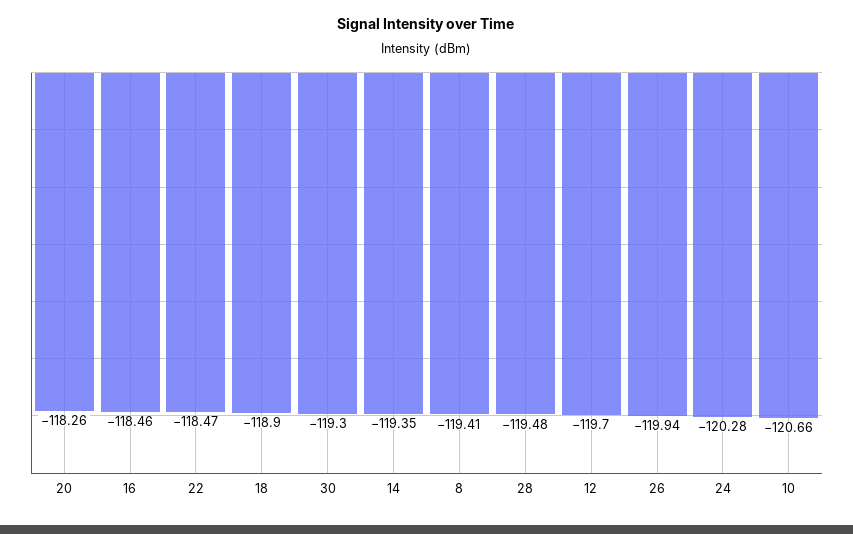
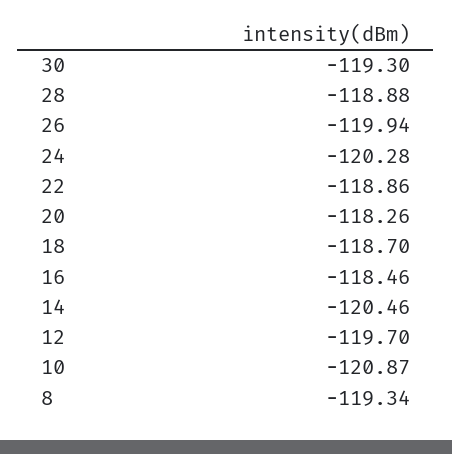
  {
    "20": -118.26,
    "16": -118.46,
-   "22": -118.47,
+   "22": -118.86,
-   "18": -118.9,
+   "18": -118.7,
    "30": -119.3,
-   "14": -119.35,
+   "14": -120.46,
-   "8": -119.41,
+   "8": -119.34,
-   "28": -119.48,
+   "28": -118.88,
    "12": -119.7,
    "26": -119.94,
    "24": -120.28,
-   "10": -120.66
+   "10": -120.87
  }

